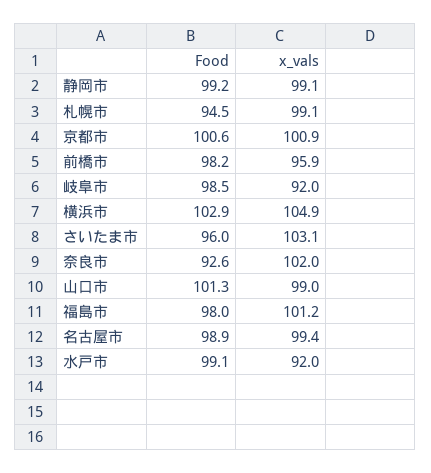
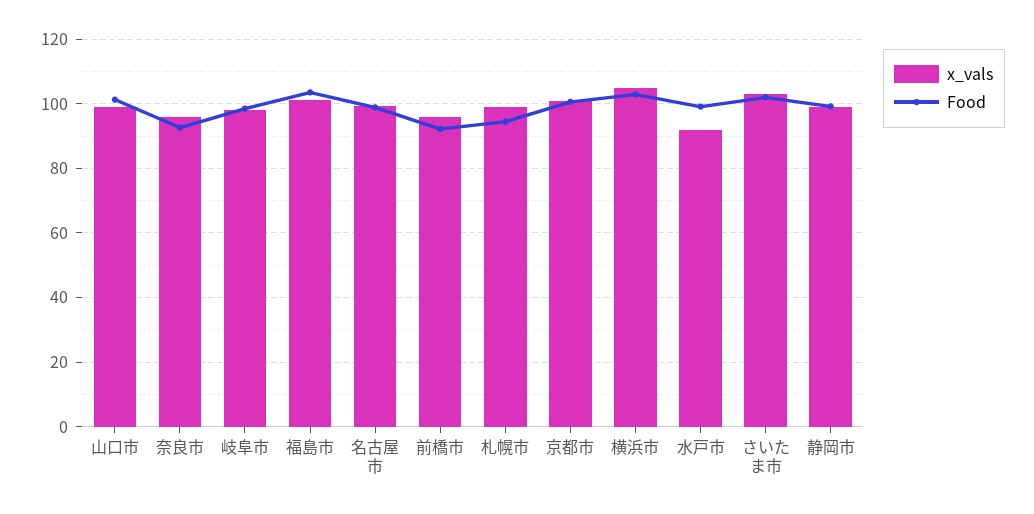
  {
    "Food": {
      "静岡市": 99.2,
      "札幌市": 94.5,
      "京都市": 100.6,
-     "前橋市": 98.2,
+     "前橋市": 92,
      "岐阜市": 98.5,
      "横浜市": 102.9,
-     "さいたま市": 96,
+     "さいたま市": 102,
      "奈良市": 92.6,
      "山口市": 101.3,
-     "福島市": 98,
+     "福島市": 104,
      "名古屋市": 98.9,
      "水戸市": 99.1
    },
    "x_vals": {
      "静岡市": 99.1,
      "札幌市": 99.1,
      "京都市": 100.9,
      "前橋市": 95.9,
-     "岐阜市": 92,
+     "岐阜市": 98,
      "横浜市": 104.9,
      "さいたま市": 103.1,
-     "奈良市": 102,
+     "奈良市": 96,
      "山口市": 99,
      "福島市": 101.2,
      "名古屋市": 99.4,
      "水戸市": 92
    }
  }

